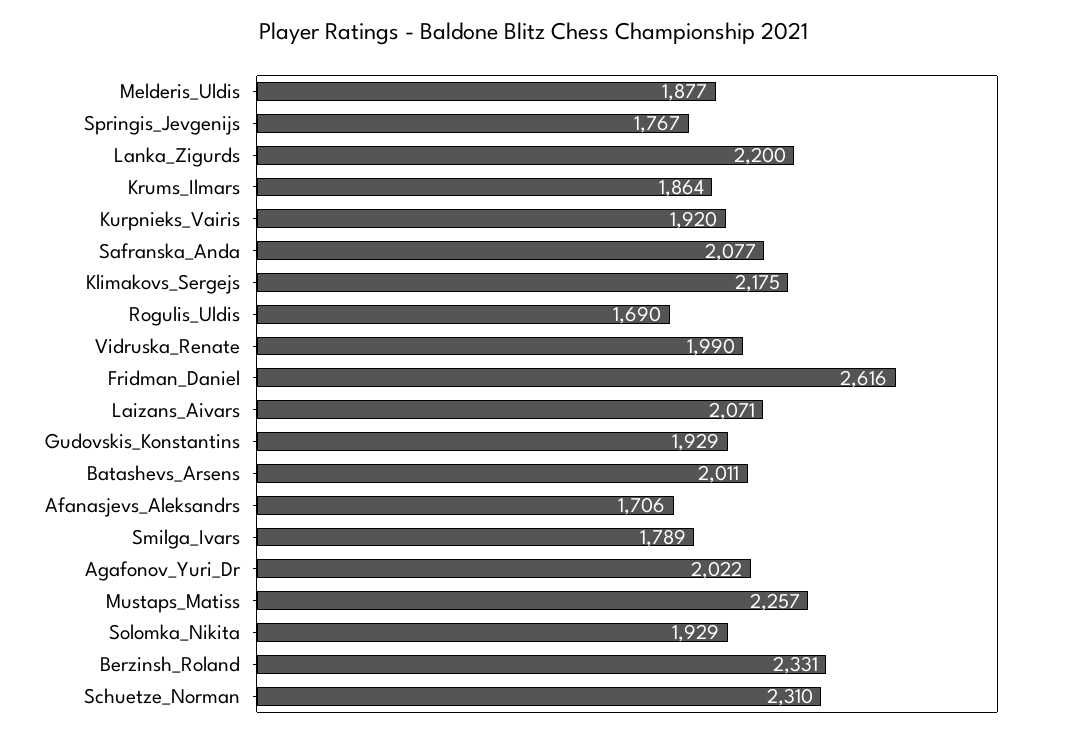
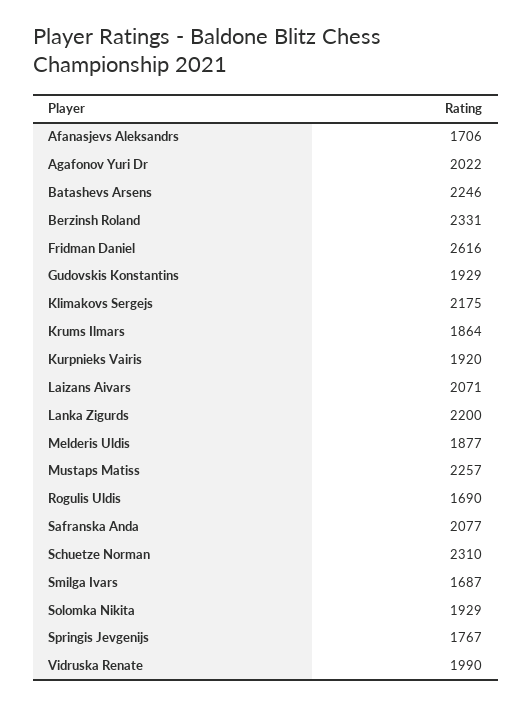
  {
    "Melderis_Uldis": 1877,
    "Springis_Jevgenijs": 1767,
    "Lanka_Zigurds": 2200,
    "Krums_Ilmars": 1864,
    "Kurpnieks_Vairis": 1920,
    "Safranska_Anda": 2077,
    "Klimakovs_Sergejs": 2175,
    "Rogulis_Uldis": 1690,
    "Vidruska_Renate": 1990,
    "Fridman_Daniel": 2616,
    "Laizans_Aivars": 2071,
    "Gudovskis_Konstantins": 1929,
-   "Batashevs_Arsens": 2011,
+   "Batashevs_Arsens": 2246,
    "Afanasjevs_Aleksandrs": 1706,
-   "Smilga_Ivars": 1789,
+   "Smilga_Ivars": 1687,
    "Agafonov_Yuri_Dr": 2022,
    "Mustaps_Matiss": 2257,
    "Solomka_Nikita": 1929,
    "Berzinsh_Roland": 2331,
    "Schuetze_Norman": 2310
  }

